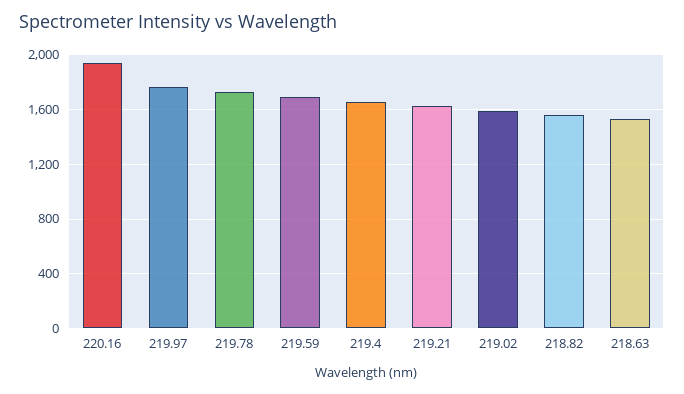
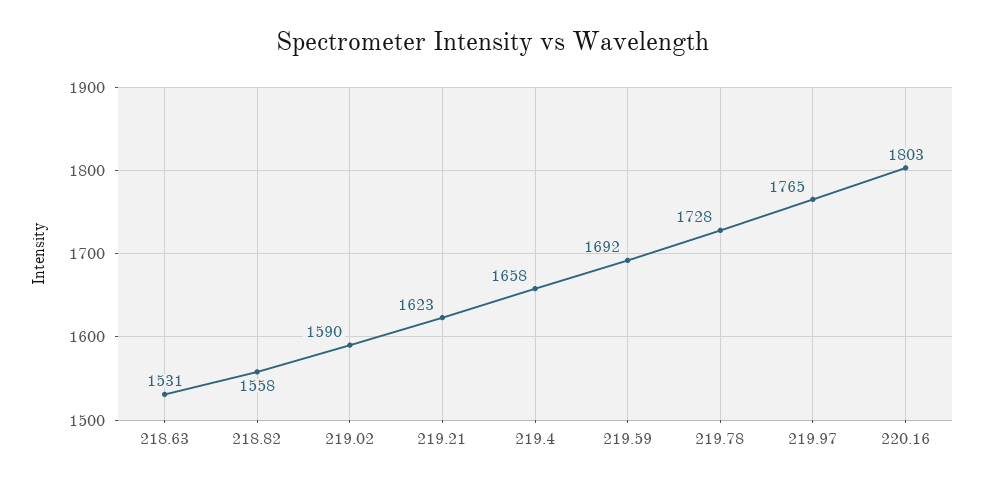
  {
-   "220.16": 1950,
+   "220.16": 1803,
    "219.97": 1765,
    "219.78": 1728,
    "219.59": 1692,
    "219.4": 1658,
    "219.21": 1623,
    "219.02": 1590,
    "218.82": 1558,
    "218.63": 1531
  }

